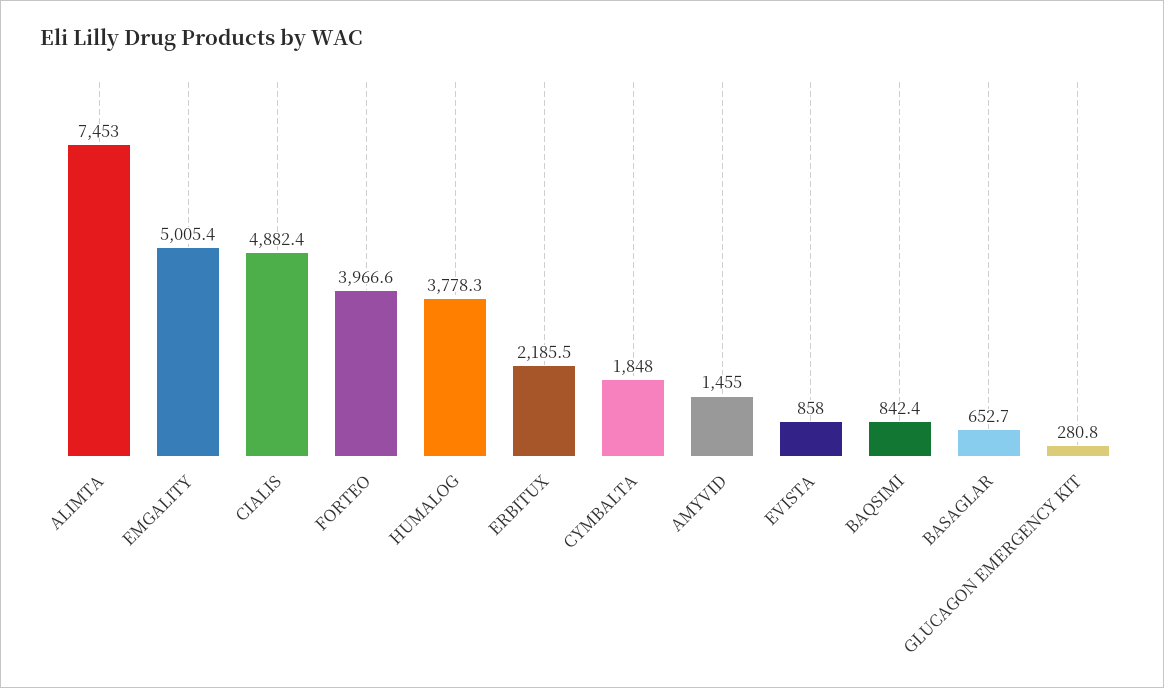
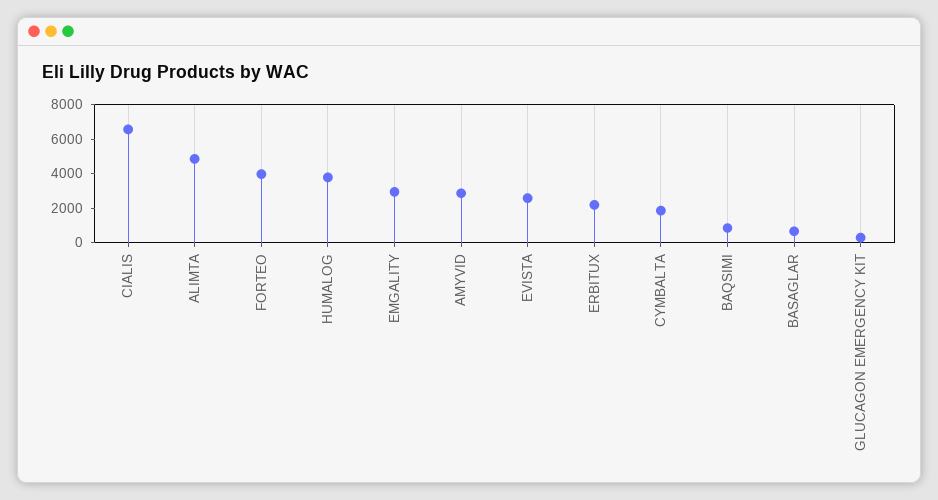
  {
-   "ALIMTA": 7453,
+   "ALIMTA": 5000,
-   "EMGALITY": 5005.4,
+   "EMGALITY": 3000,
-   "CIALIS": 4882.4,
+   "CIALIS": 6500,
    "FORTEO": 3966.6,
    "HUMALOG": 3778.3,
    "ERBITUX": 2185.5,
    "CYMBALTA": 1848,
-   "AMYVID": 1455,
+   "AMYVID": 3000,
-   "EVISTA": 858,
+   "EVISTA": 2500,
    "BAQSIMI": 842.4,
    "BASAGLAR": 652.7,
    "GLUCAGON EMERGENCY KIT": 280.8
  }

